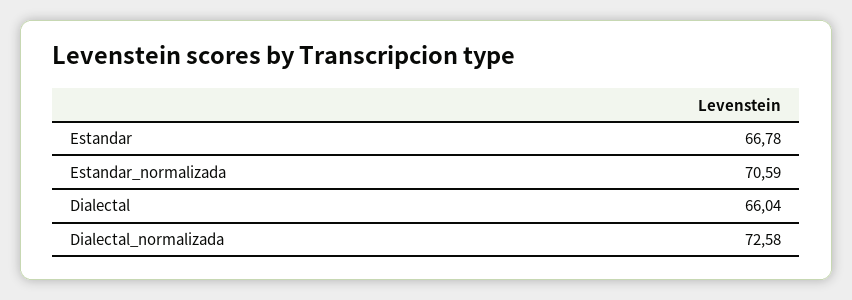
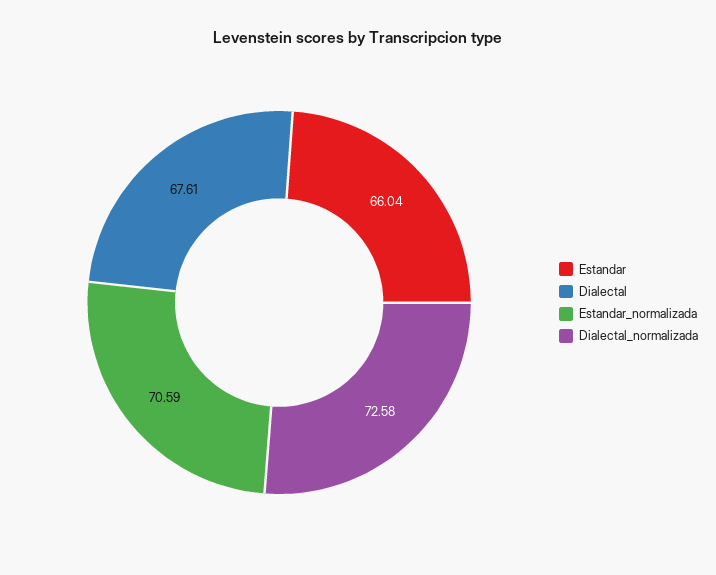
  {
-   "Estandar": 66.78,
+   "Estandar": 66.04,
    "Estandar_normalizada": 70.59,
-   "Dialectal": 66.04,
+   "Dialectal": 67.61,
    "Dialectal_normalizada": 72.58
  }

